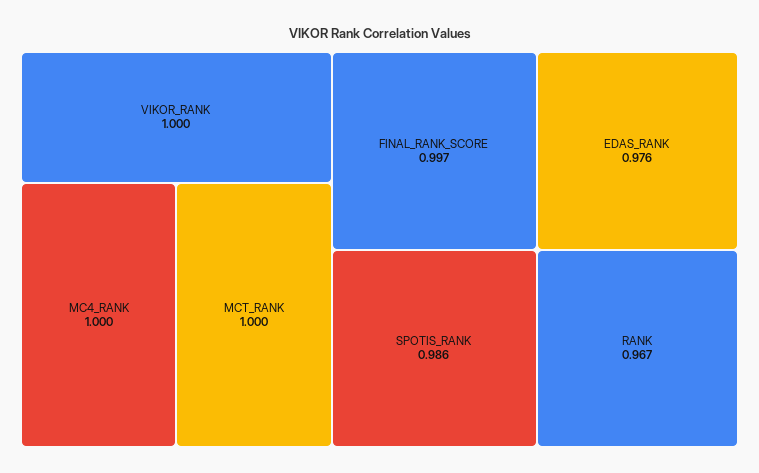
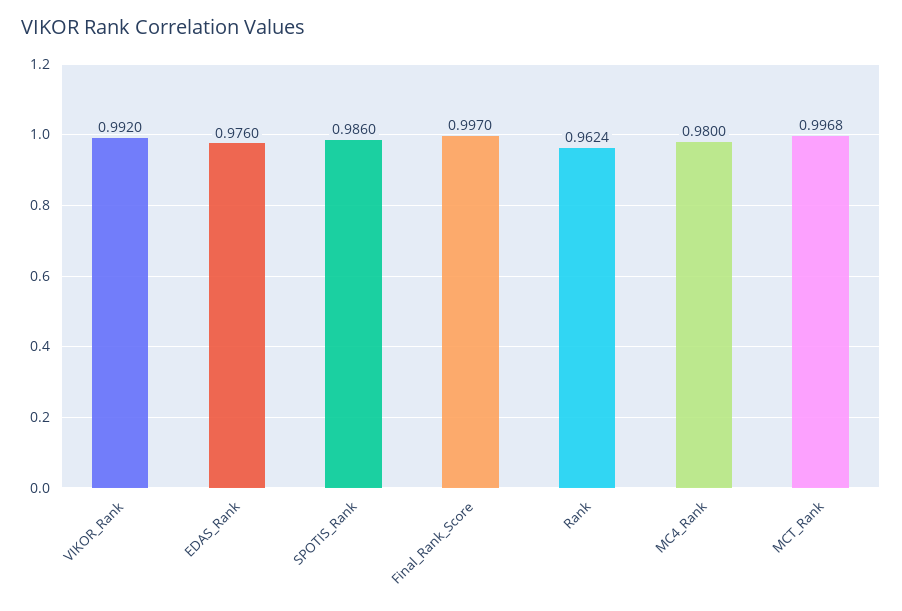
  {
-   "VIKOR_RANK": 1,
+   "VIKOR_RANK": 0.992,
-   "MC4_RANK": 1,
+   "MC4_RANK": 0.98,
-   "MCT_RANK": 1,
+   "MCT_RANK": 0.9968,
    "FINAL_RANK_SCORE": 0.997,
    "SPOTIS_RANK": 0.986,
    "EDAS_RANK": 0.976,
-   "RANK": 0.967
+   "RANK": 0.9624
  }

